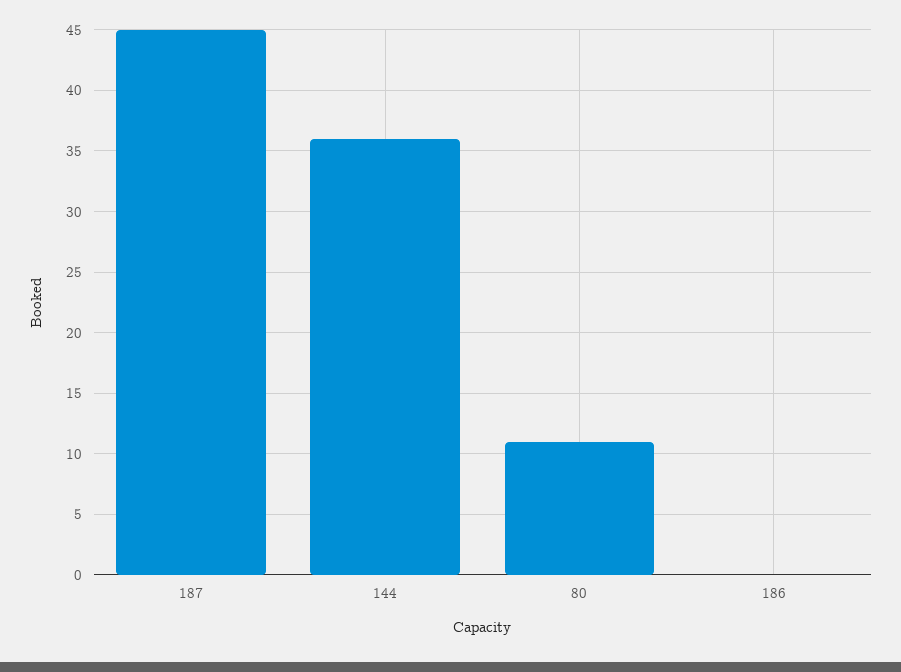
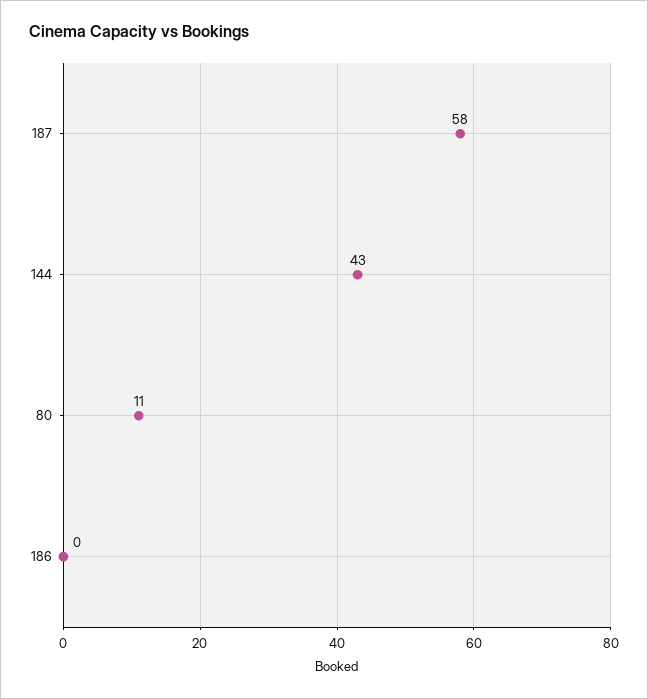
  {
-   "187": 45,
+   "187": 58,
-   "144": 36,
+   "144": 43,
    "80": 11,
    "186": 0
  }

